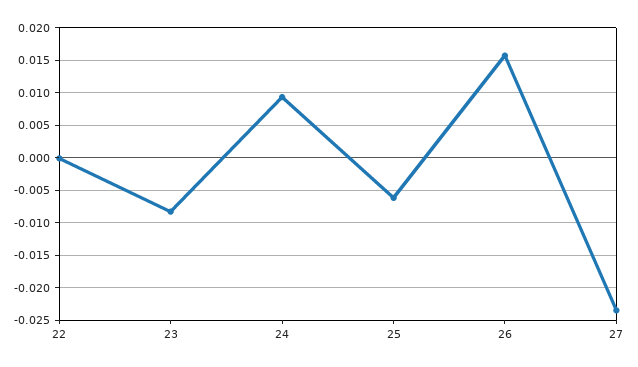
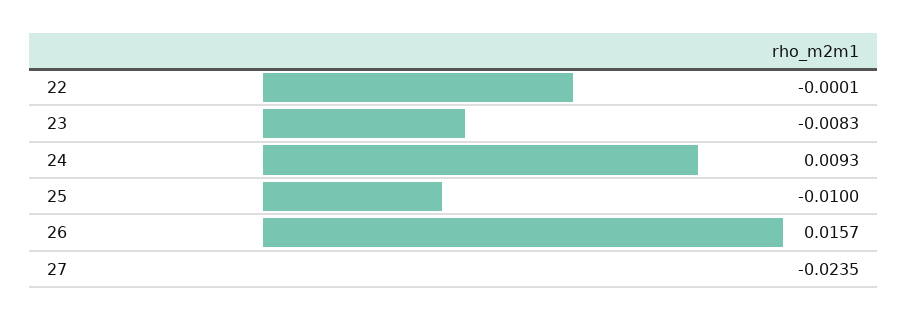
  {
    "22": -0.0001,
    "23": -0.0083,
    "24": 0.0093,
-   "25": -0.006,
+   "25": -0.01,
    "26": 0.0157,
    "27": -0.0235
  }

